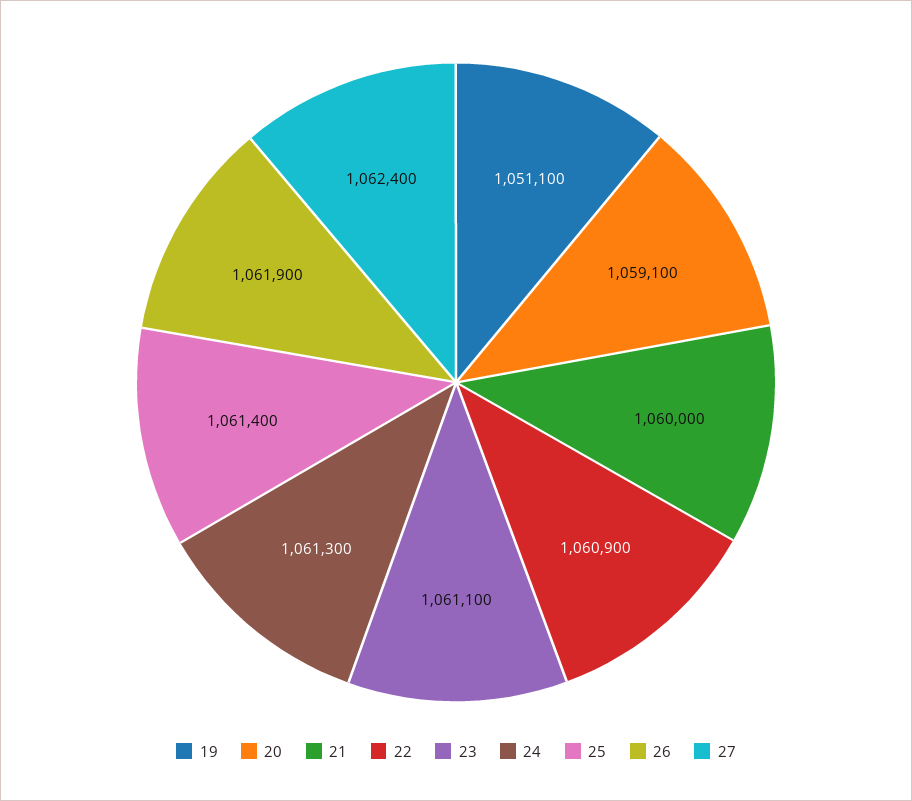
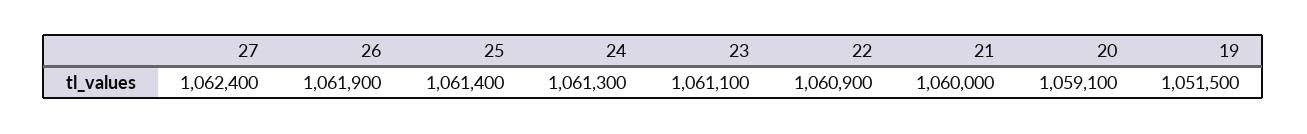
  {
-   "19": 1051100,
+   "19": 1051500,
    "20": 1059100,
    "21": 1060000,
    "22": 1060900,
    "23": 1061100,
    "24": 1061300,
    "25": 1061400,
    "26": 1061900,
    "27": 1062400
  }

